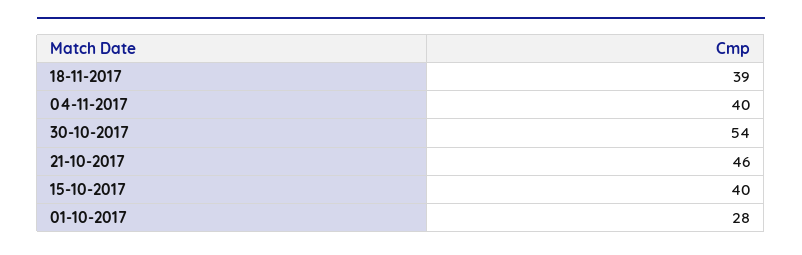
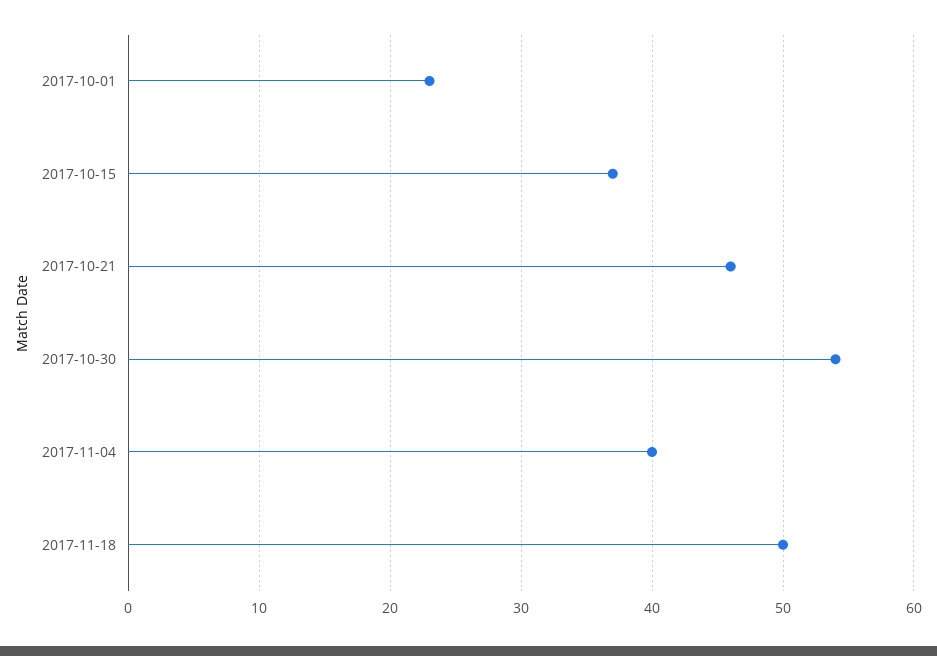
  {
-   "18-11-2017": 39,
+   "18-11-2017": 50,
    "04-11-2017": 40,
    "30-10-2017": 54,
    "21-10-2017": 46,
-   "15-10-2017": 40,
+   "15-10-2017": 37,
-   "01-10-2017": 28
+   "01-10-2017": 23
  }

